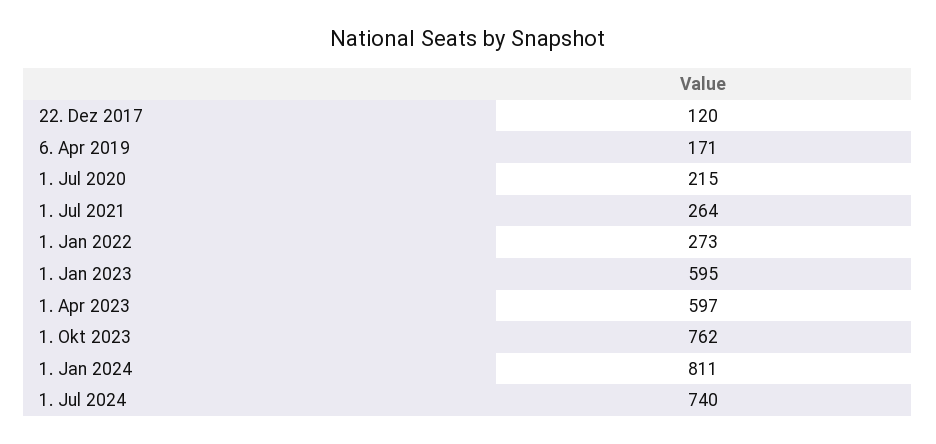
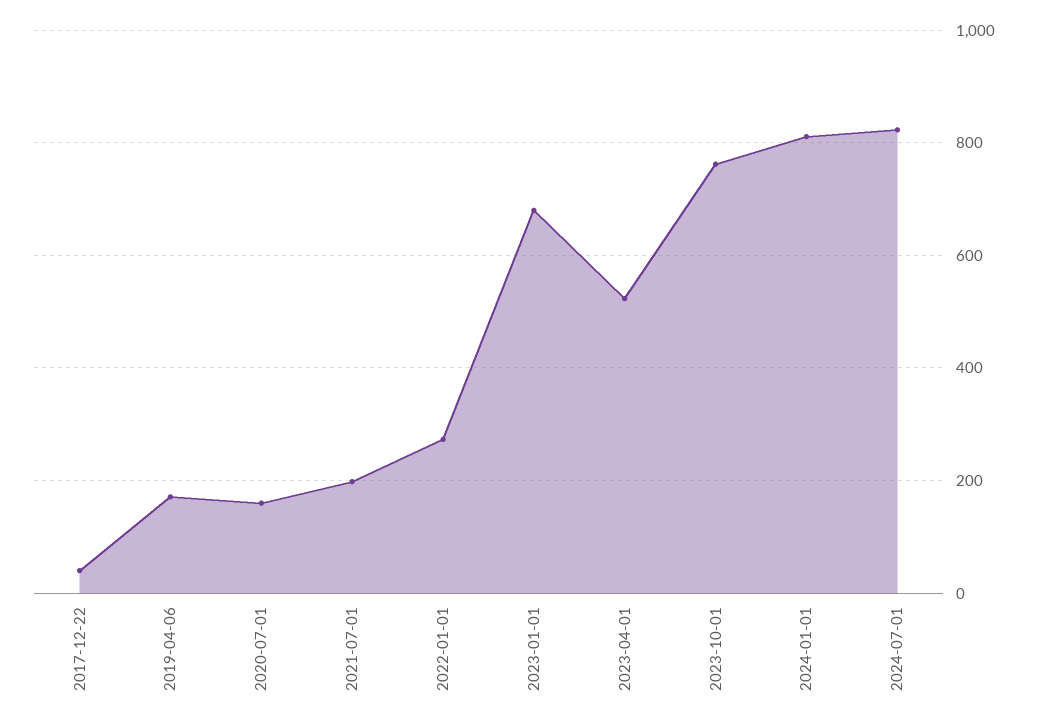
  {
-   "22. Dez 2017": 120,
+   "22. Dez 2017": 40,
    "6. Apr 2019": 171,
-   "1. Jul 2020": 215,
+   "1. Jul 2020": 160,
-   "1. Jul 2021": 264,
+   "1. Jul 2021": 200,
    "1. Jan 2022": 273,
-   "1. Jan 2023": 595,
+   "1. Jan 2023": 680,
-   "1. Apr 2023": 597,
+   "1. Apr 2023": 520,
    "1. Okt 2023": 762,
    "1. Jan 2024": 811,
-   "1. Jul 2024": 740
+   "1. Jul 2024": 820
  }

